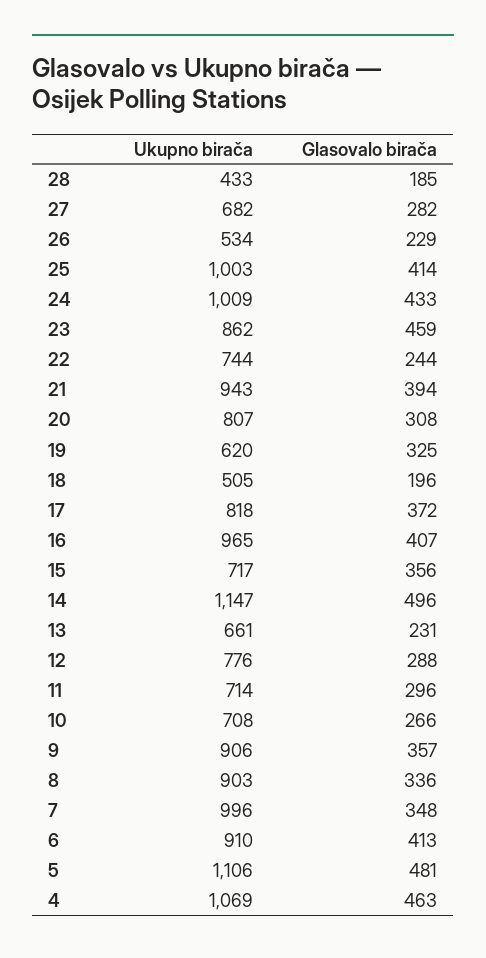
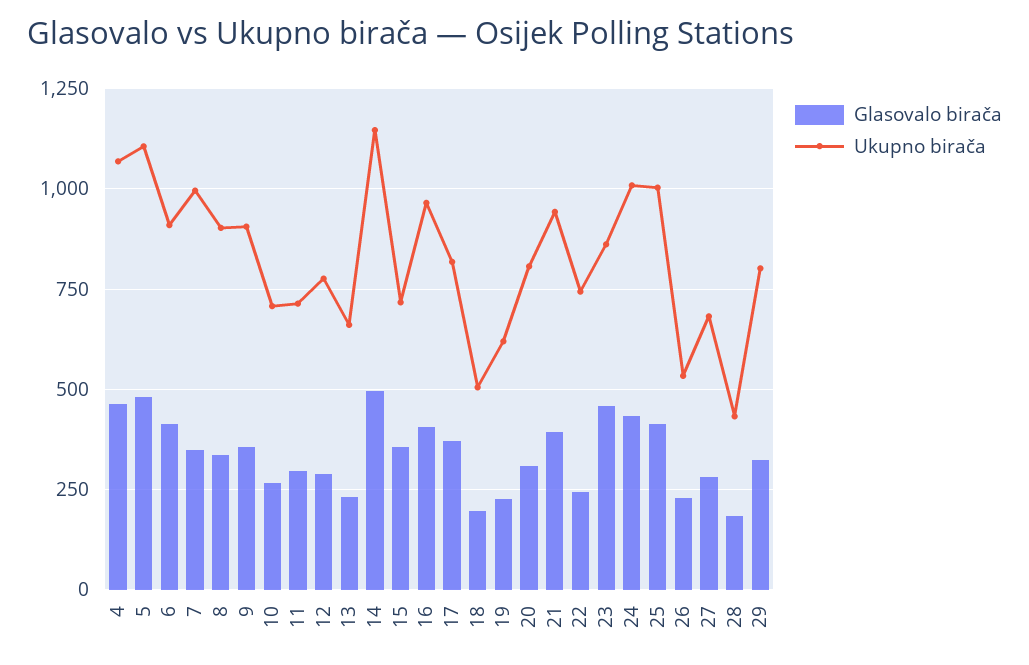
  {
    "Ukupno birača": {
      "28": 433,
      "27": 682,
      "26": 534,
      "25": 1003,
      "24": 1009,
      "23": 862,
      "22": 744,
      "21": 943,
      "20": 807,
      "19": 620,
      "18": 505,
      "17": 818,
      "16": 965,
      "15": 717,
      "14": 1147,
      "13": 661,
      "12": 776,
      "11": 714,
      "10": 708,
      "9": 906,
      "8": 903,
      "7": 996,
      "6": 910,
      "5": 1106,
-     "4": 1069
+     "4": 1069,
+     "29": 800
    },
    "Glasovalo birača": {
      "28": 185,
      "27": 282,
      "26": 229,
      "25": 414,
      "24": 433,
      "23": 459,
      "22": 244,
      "21": 394,
      "20": 308,
-     "19": 325,
+     "19": 225,
      "18": 196,
      "17": 372,
      "16": 407,
      "15": 356,
      "14": 496,
      "13": 231,
      "12": 288,
      "11": 296,
      "10": 266,
      "9": 357,
      "8": 336,
      "7": 348,
      "6": 413,
      "5": 481,
-     "4": 463
+     "4": 463,
+     "29": 325
    }
  }

